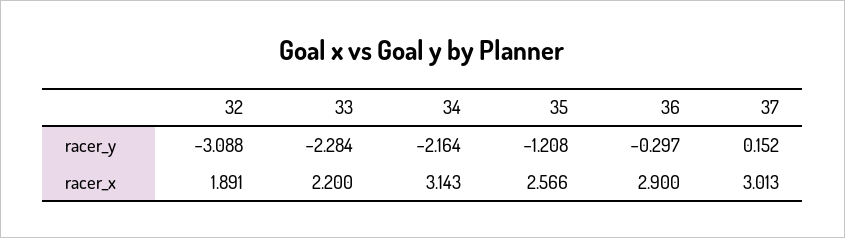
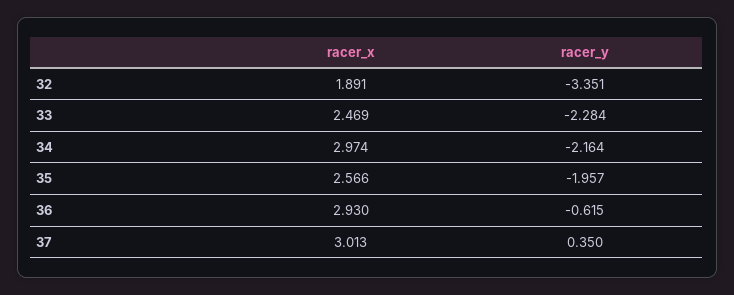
  {
    "32": {
-     "racer_y": -3.088,
+     "racer_y": -3.351,
      "racer_x": 1.891
    },
    "33": {
      "racer_y": -2.284,
-     "racer_x": 2.2
+     "racer_x": 2.469
    },
    "34": {
      "racer_y": -2.164,
-     "racer_x": 3.143
+     "racer_x": 2.974
    },
    "35": {
-     "racer_y": -1.208,
+     "racer_y": -1.957,
      "racer_x": 2.566
    },
    "36": {
-     "racer_y": -0.297,
+     "racer_y": -0.615,
-     "racer_x": 2.9
+     "racer_x": 2.93
    },
    "37": {
-     "racer_y": 0.152,
+     "racer_y": 0.35,
      "racer_x": 3.013
    }
  }

